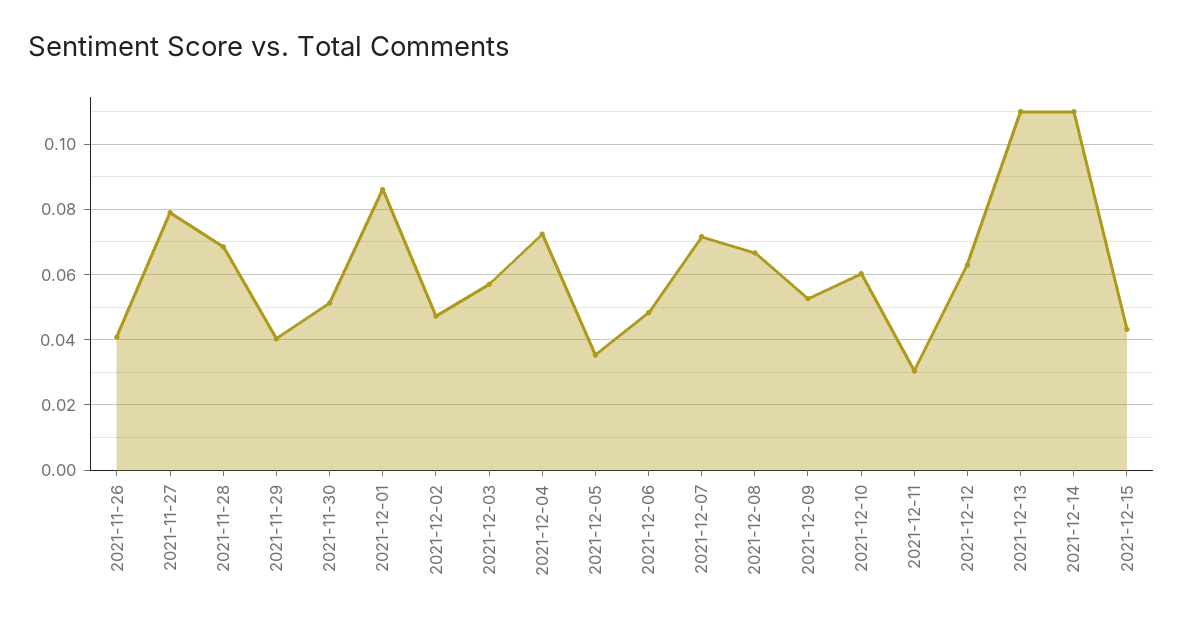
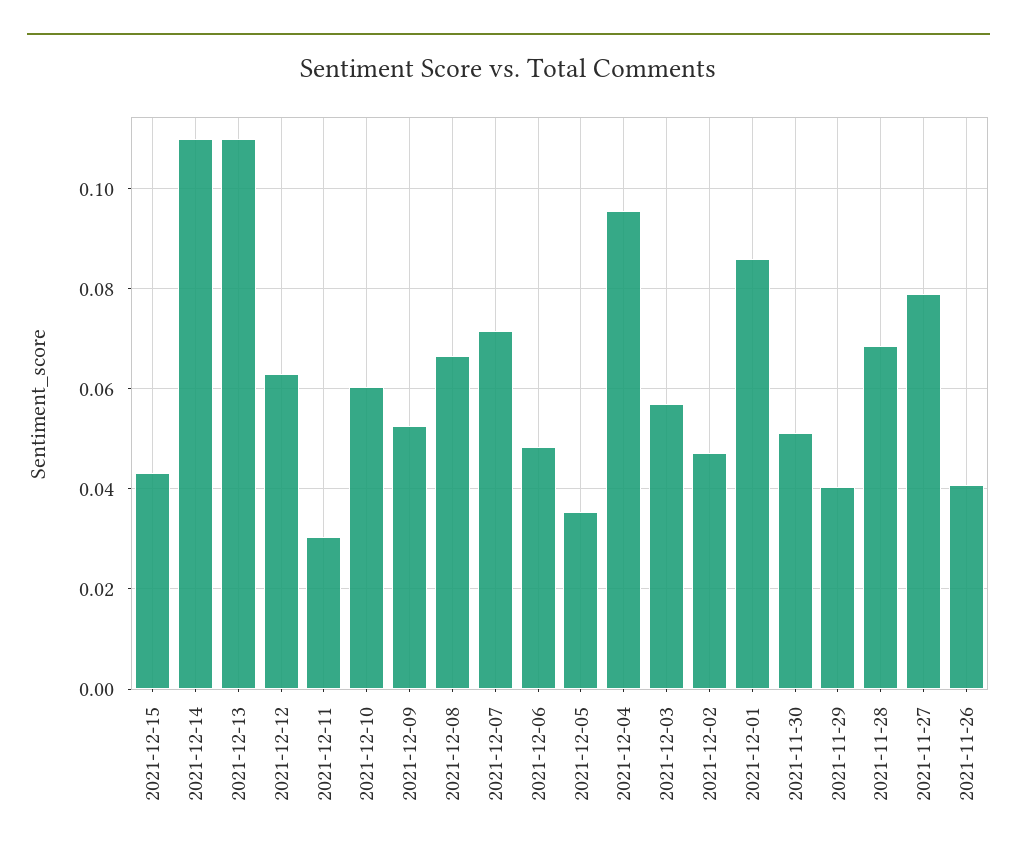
  {
    "2021-11-26": 0.04,
    "2021-11-27": 0.08,
    "2021-11-28": 0.068,
    "2021-11-29": 0.04,
    "2021-11-30": 0.052,
    "2021-12-01": 0.086,
    "2021-12-02": 0.048,
    "2021-12-03": 0.058,
-   "2021-12-04": 0.072,
+   "2021-12-04": 0.096,
    "2021-12-05": 0.036,
    "2021-12-06": 0.048,
    "2021-12-07": 0.072,
    "2021-12-08": 0.066,
    "2021-12-09": 0.052,
    "2021-12-10": 0.06,
    "2021-12-11": 0.03,
    "2021-12-12": 0.062,
    "2021-12-13": 0.11,
    "2021-12-14": 0.11,
    "2021-12-15": 0.044
  }

